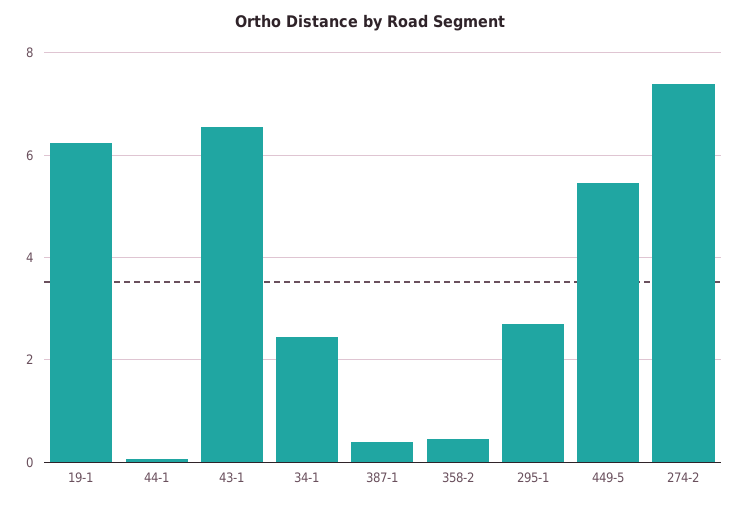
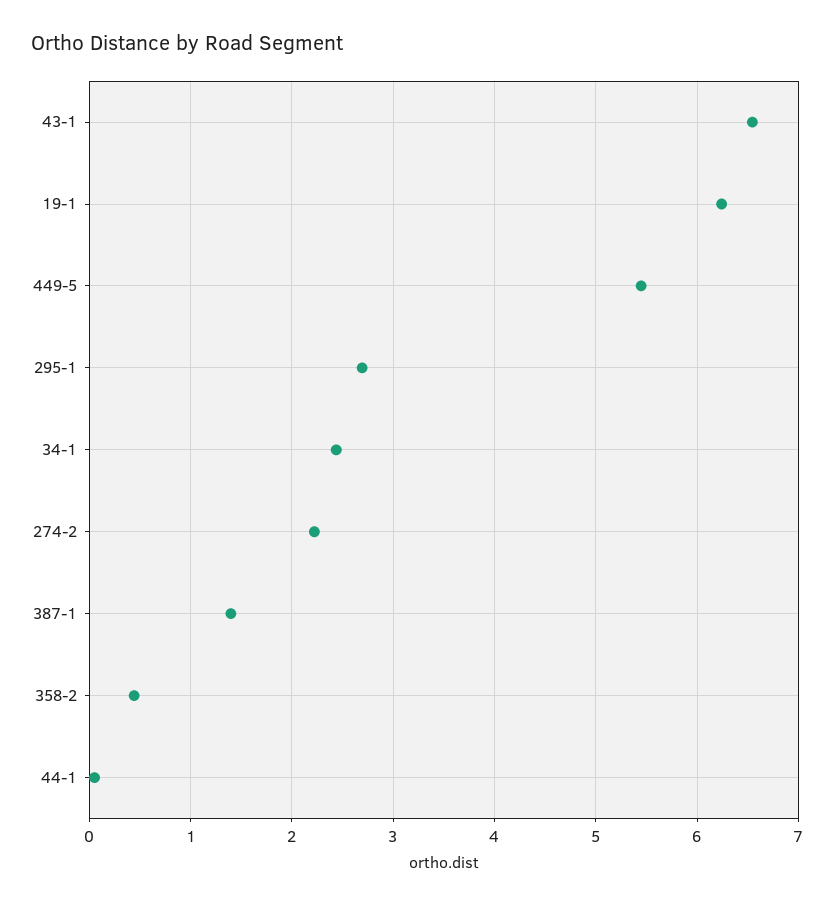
  {
    "19-1": 6.2,
    "44-1": 0.1,
    "43-1": 6.5,
    "34-1": 2.4,
-   "387-1": 0.4,
+   "387-1": 1.4,
    "358-2": 0.4,
    "295-1": 2.7,
    "449-5": 5.4,
-   "274-2": 7.4
+   "274-2": 2.2
  }

